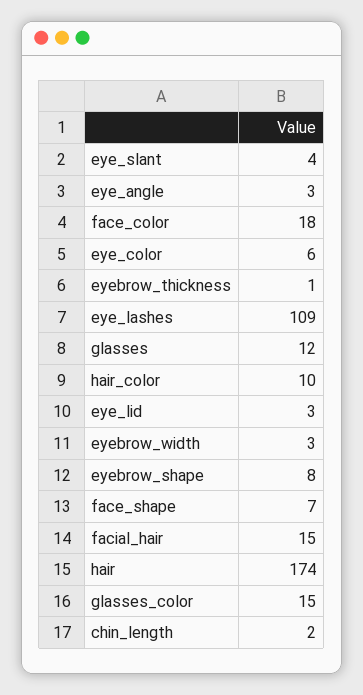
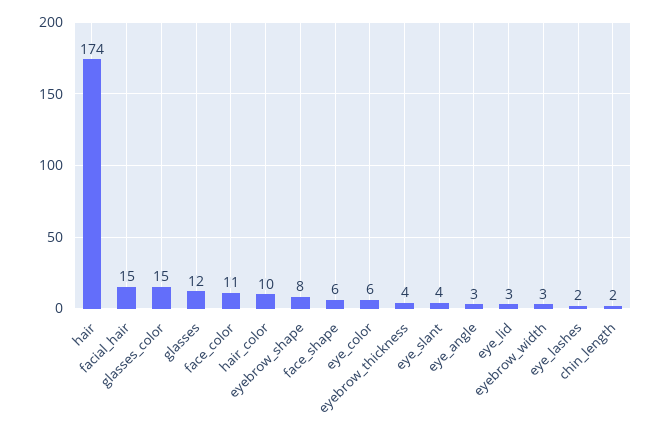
  {
    "eye_slant": 4,
    "eye_angle": 3,
-   "face_color": 18,
+   "face_color": 11,
    "eye_color": 6,
-   "eyebrow_thickness": 1,
+   "eyebrow_thickness": 4,
-   "eye_lashes": 109,
+   "eye_lashes": 2,
    "glasses": 12,
    "hair_color": 10,
    "eye_lid": 3,
    "eyebrow_width": 3,
    "eyebrow_shape": 8,
-   "face_shape": 7,
+   "face_shape": 6,
    "facial_hair": 15,
    "hair": 174,
    "glasses_color": 15,
    "chin_length": 2
  }

